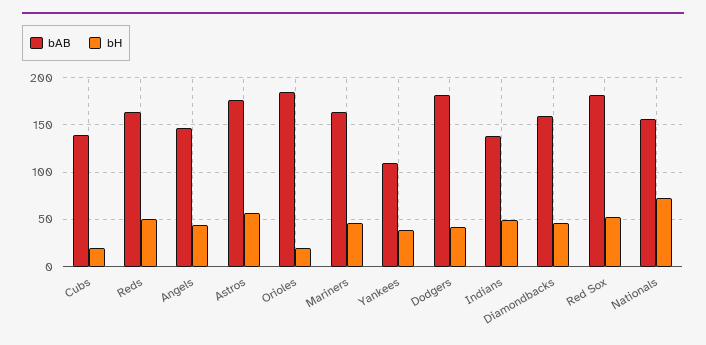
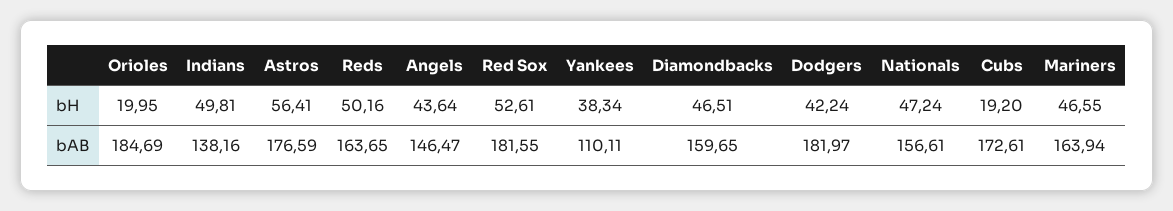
  {
    "bAB": {
-     "Cubs": 140,
+     "Cubs": 172.61,
      "Reds": 163.65,
      "Angels": 146.47,
      "Astros": 176.59,
      "Orioles": 184.69,
      "Mariners": 163.94,
      "Yankees": 110.11,
      "Dodgers": 181.97,
      "Indians": 138.16,
      "Diamondbacks": 159.65,
      "Red Sox": 181.55,
      "Nationals": 156.61
    },
    "bH": {
      "Cubs": 19.2,
      "Reds": 50.16,
      "Angels": 43.64,
      "Astros": 56.41,
      "Orioles": 19.95,
      "Mariners": 46.55,
      "Yankees": 38.34,
      "Dodgers": 42.24,
      "Indians": 49.81,
      "Diamondbacks": 46.51,
      "Red Sox": 52.61,
-     "Nationals": 70
+     "Nationals": 47.24
    }
  }

